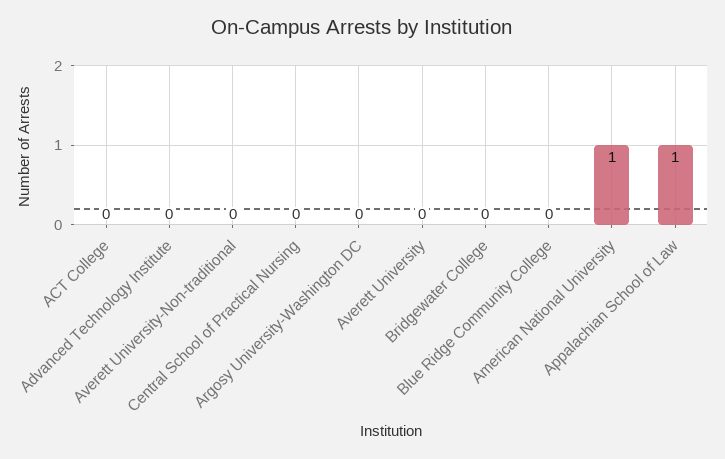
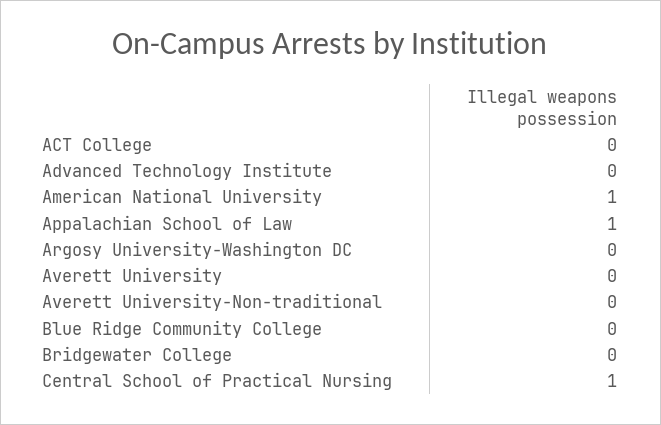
  {
    "ACT College": 0,
    "Advanced Technology Institute": 0,
    "Averett University-Non-traditional": 0,
-   "Central School of Practical Nursing": 0,
+   "Central School of Practical Nursing": 1,
    "Argosy University-Washington DC": 0,
    "Averett University": 0,
    "Bridgewater College": 0,
    "Blue Ridge Community College": 0,
    "American National University": 1,
    "Appalachian School of Law": 1
  }

